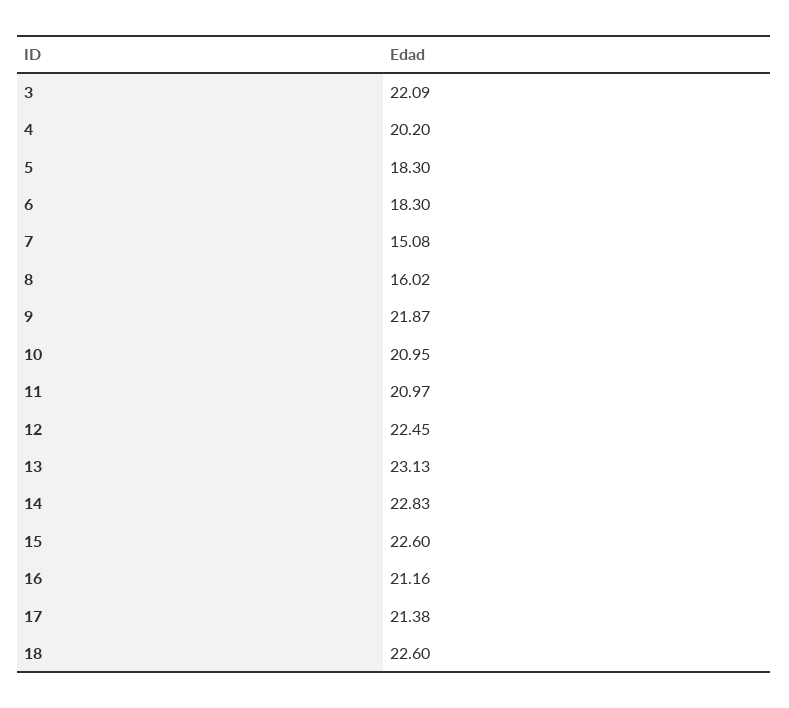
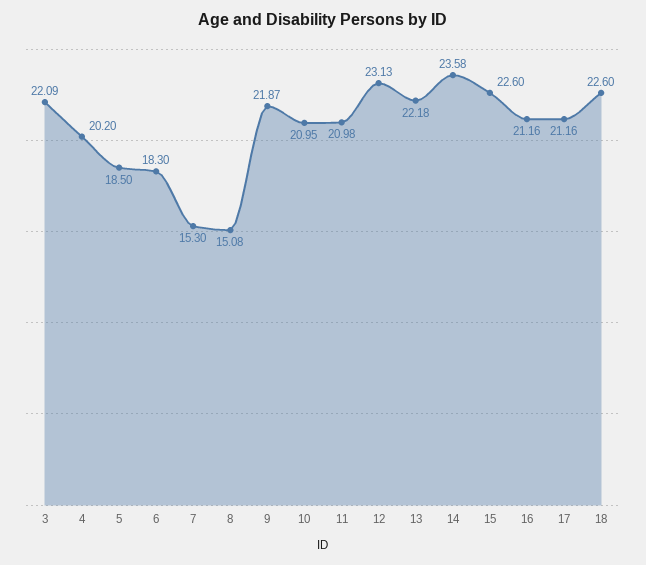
  {
    "3": 22.09,
    "4": 20.2,
-   "5": 18.3,
+   "5": 18.5,
    "6": 18.3,
-   "7": 15.08,
+   "7": 15.3,
-   "8": 16.02,
+   "8": 15.08,
    "9": 21.87,
    "10": 20.95,
-   "11": 20.97,
+   "11": 20.98,
-   "12": 22.45,
+   "12": 23.13,
-   "13": 23.13,
+   "13": 22.18,
-   "14": 22.83,
+   "14": 23.58,
    "15": 22.6,
    "16": 21.16,
-   "17": 21.38,
+   "17": 21.16,
    "18": 22.6
  }

